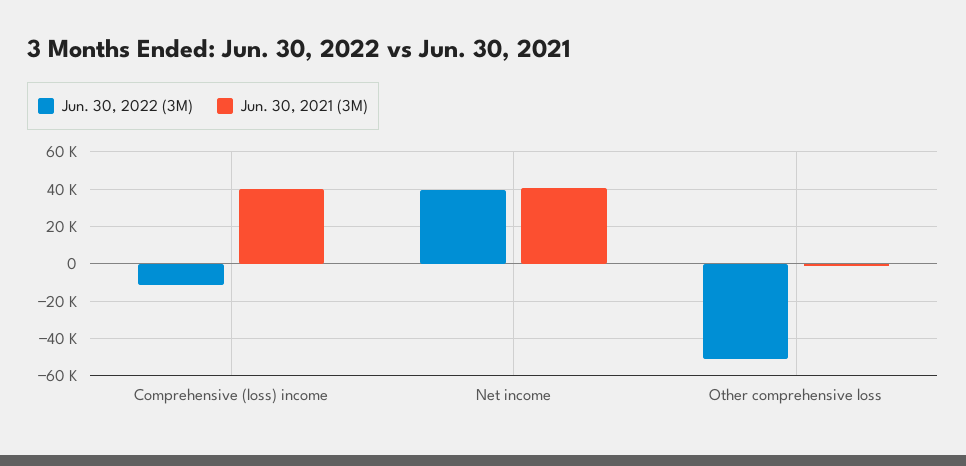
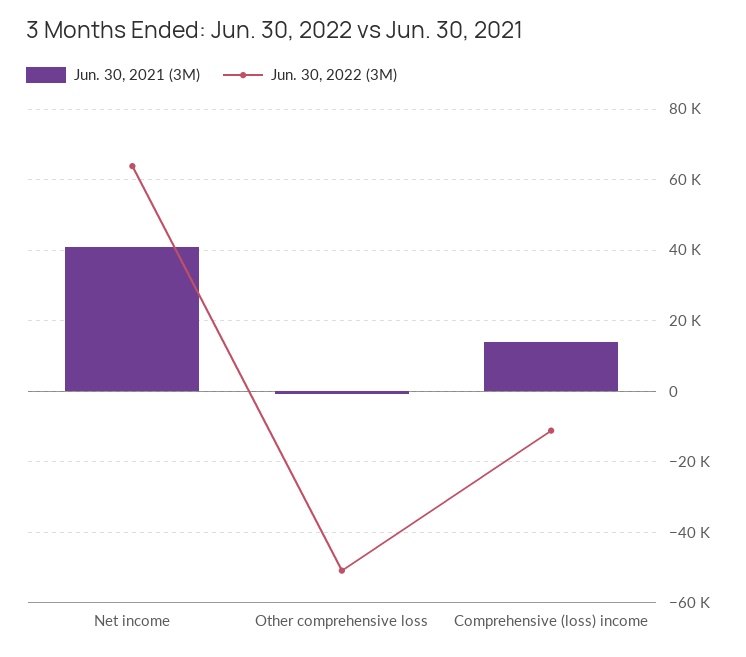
  {
    "Jun. 30, 2022 (3M)": {
      "Comprehensive (loss) income": -12000,
-     "Net income": 40000,
+     "Net income": 64000,
      "Other comprehensive loss": -50000
    },
    "Jun. 30, 2021 (3M)": {
-     "Comprehensive (loss) income": 40000,
+     "Comprehensive (loss) income": 14000,
      "Net income": 40000,
      "Other comprehensive loss": 0
    }
  }

